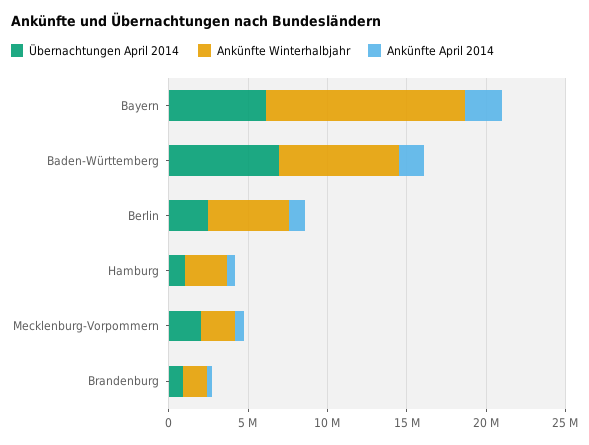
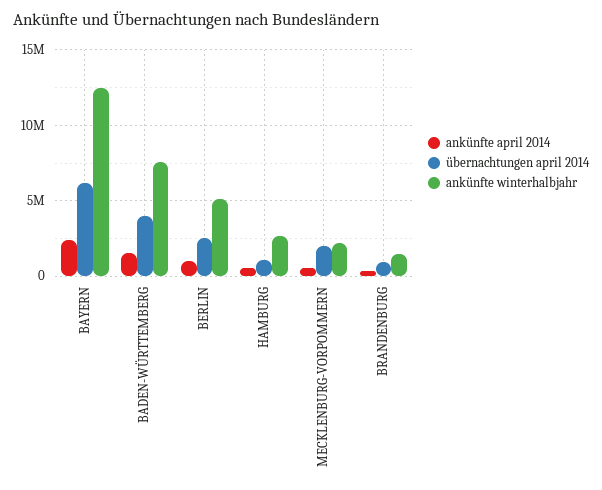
  {
    "Übernachtungen April 2014": {
      "Bayern": 6000000,
-     "Baden-Württemberg": 7000000,
+     "Baden-Württemberg": 4000000,
      "Berlin": 2500000,
      "Hamburg": 1000000,
      "Mecklenburg-Vorpommern": 2000000,
      "Brandenburg": 1000000
    },
    "Ankünfte Winterhalbjahr": {
      "Bayern": 12500000,
      "Baden-Württemberg": 7500000,
      "Berlin": 5000000,
      "Hamburg": 2500000,
      "Mecklenburg-Vorpommern": 2000000,
      "Brandenburg": 1500000
    },
    "Ankünfte April 2014": {
      "Bayern": 2500000,
      "Baden-Württemberg": 1500000,
      "Berlin": 1000000,
      "Hamburg": 500000,
      "Mecklenburg-Vorpommern": 500000,
      "Brandenburg": 500000
    }
  }

